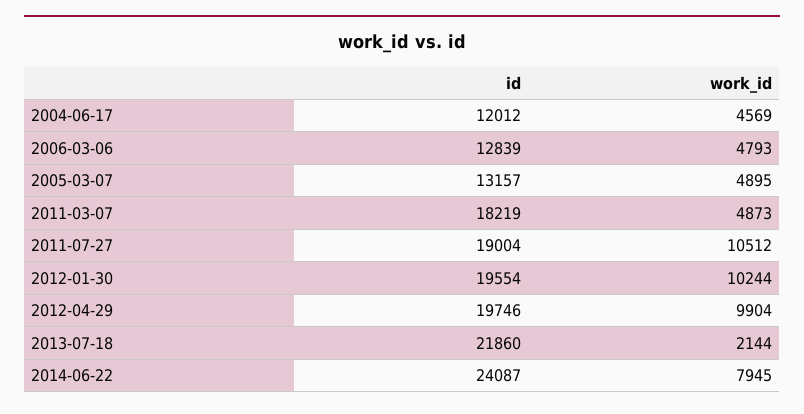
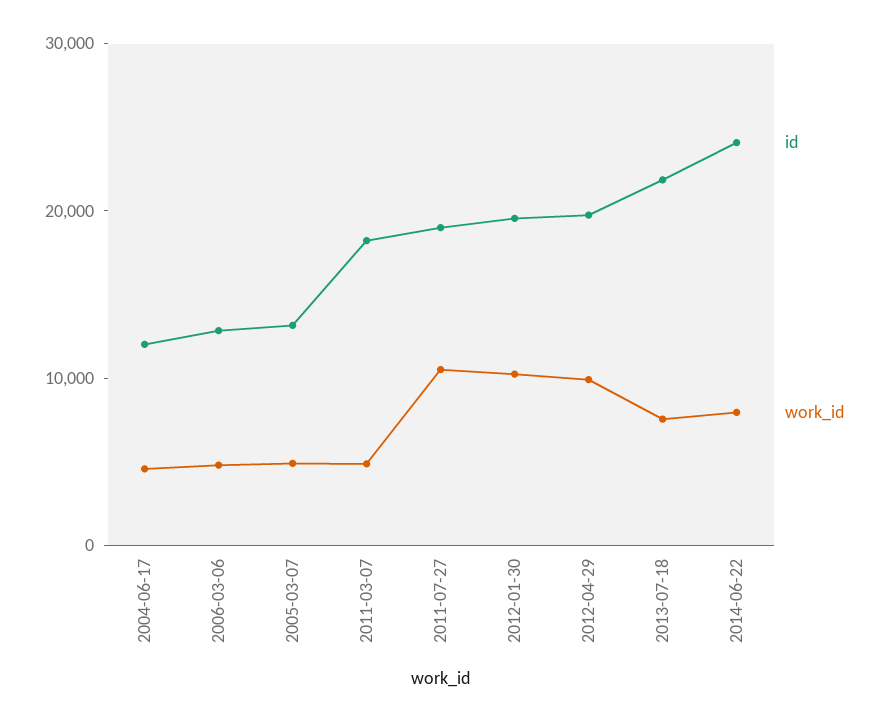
  {
    "id": {
      "2004-06-17": 12012,
      "2006-03-06": 12839,
      "2005-03-07": 13157,
      "2011-03-07": 18219,
      "2011-07-27": 19004,
      "2012-01-30": 19554,
      "2012-04-29": 19746,
      "2013-07-18": 21860,
      "2014-06-22": 24087
    },
    "work_id": {
      "2004-06-17": 4569,
      "2006-03-06": 4793,
      "2005-03-07": 4895,
      "2011-03-07": 4873,
      "2011-07-27": 10512,
      "2012-01-30": 10244,
      "2012-04-29": 9904,
-     "2013-07-18": 2144,
+     "2013-07-18": 8000,
      "2014-06-22": 7945
    }
  }

